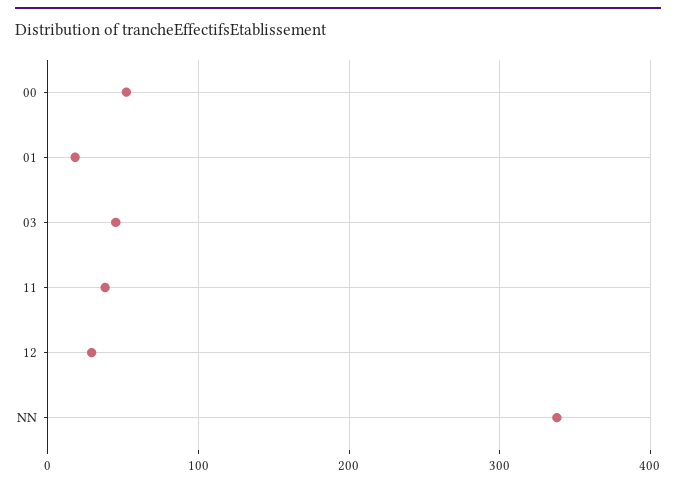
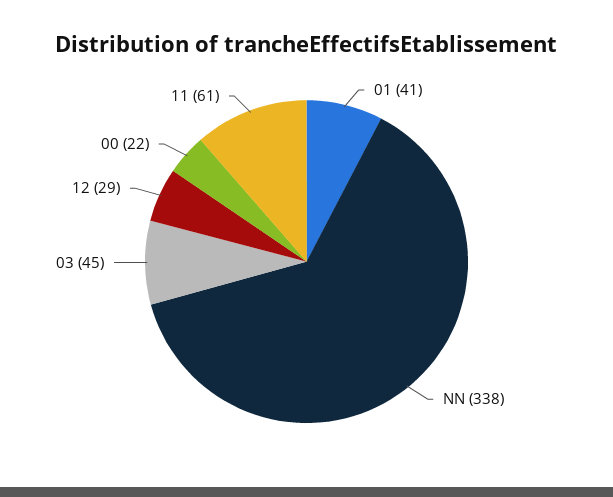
  {
-   "00": 50,
+   "00": 22,
-   "01": 20,
+   "01": 41,
    "03": 45,
-   "11": 40,
+   "11": 61,
    "12": 29,
    "NN": 338
  }

